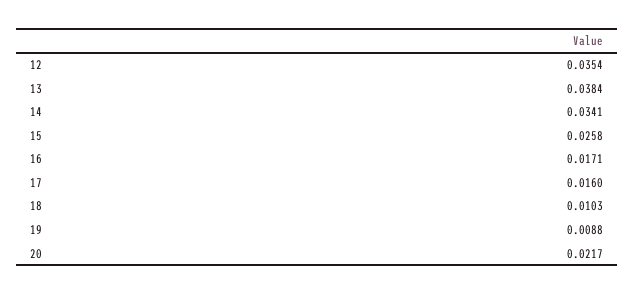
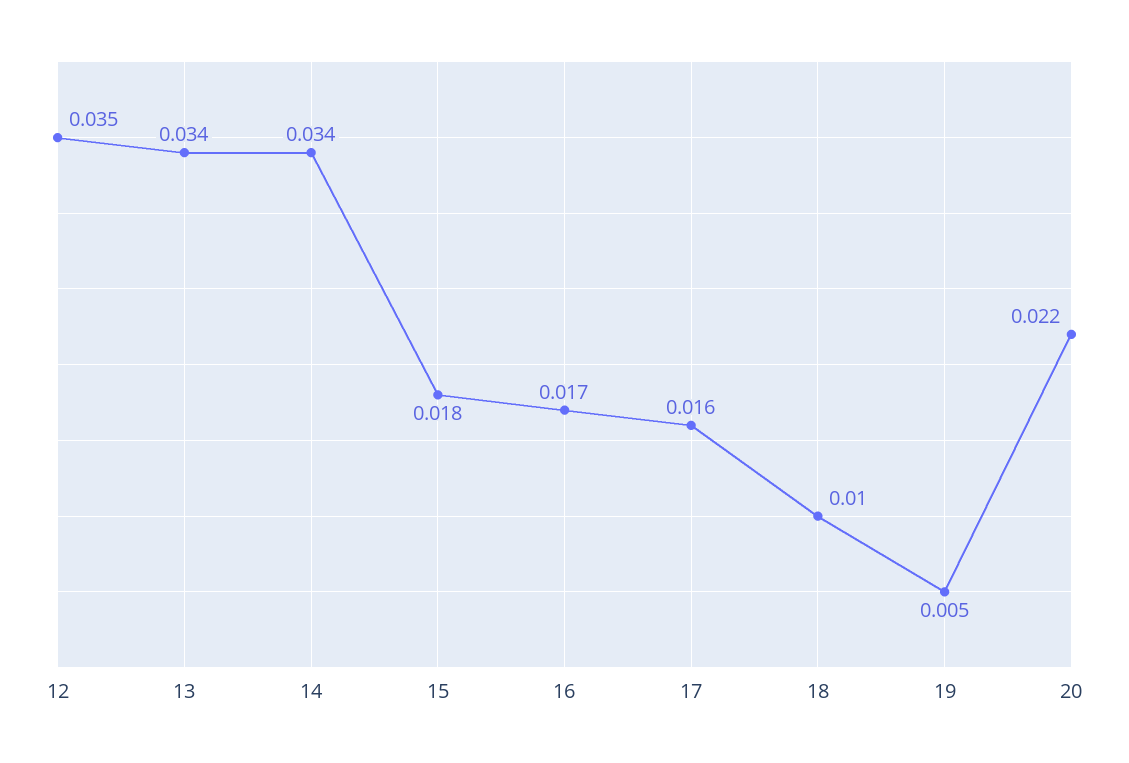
  {
    "12": 0.0354,
-   "13": 0.0384,
+   "13": 0.034,
    "14": 0.0341,
-   "15": 0.0258,
+   "15": 0.018,
    "16": 0.0171,
    "17": 0.016,
    "18": 0.0103,
-   "19": 0.0088,
+   "19": 0.005,
    "20": 0.0217
  }

